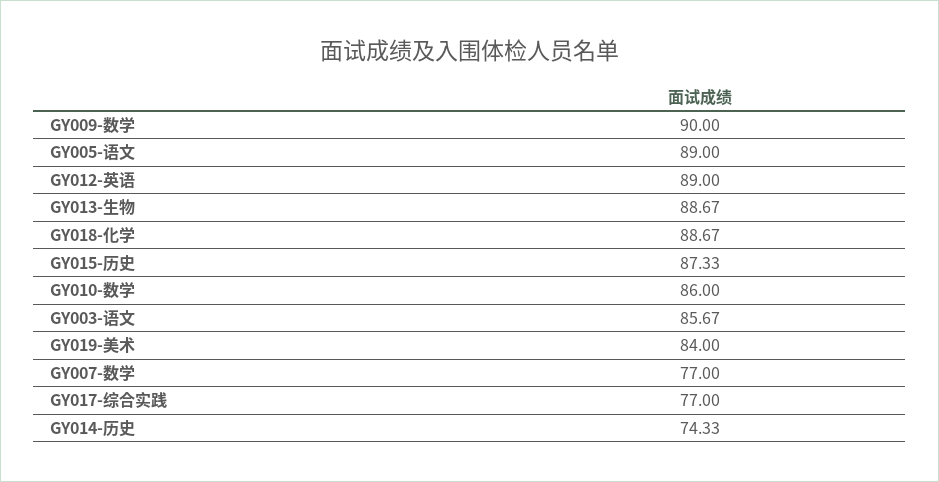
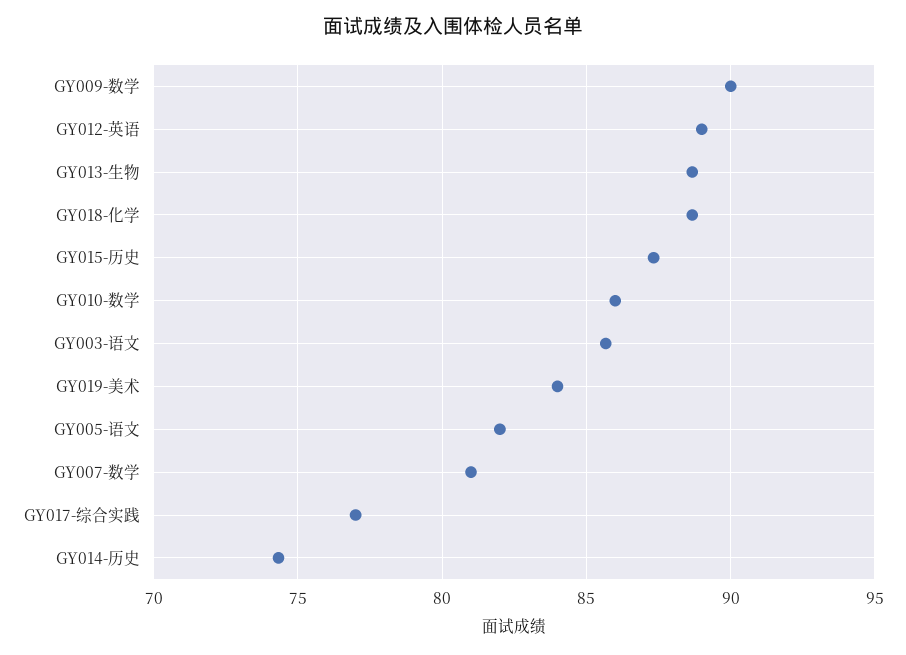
  {
    "GY009-数学": 90,
-   "GY005-语文": 89,
+   "GY005-语文": 82,
    "GY012-英语": 89,
    "GY013-生物": 88.67,
    "GY018-化学": 88.67,
    "GY015-历史": 87.33,
    "GY010-数学": 86,
    "GY003-语文": 85.67,
    "GY019-美术": 84,
-   "GY007-数学": 77,
+   "GY007-数学": 81,
    "GY017-综合实践": 77,
    "GY014-历史": 74.33
  }

